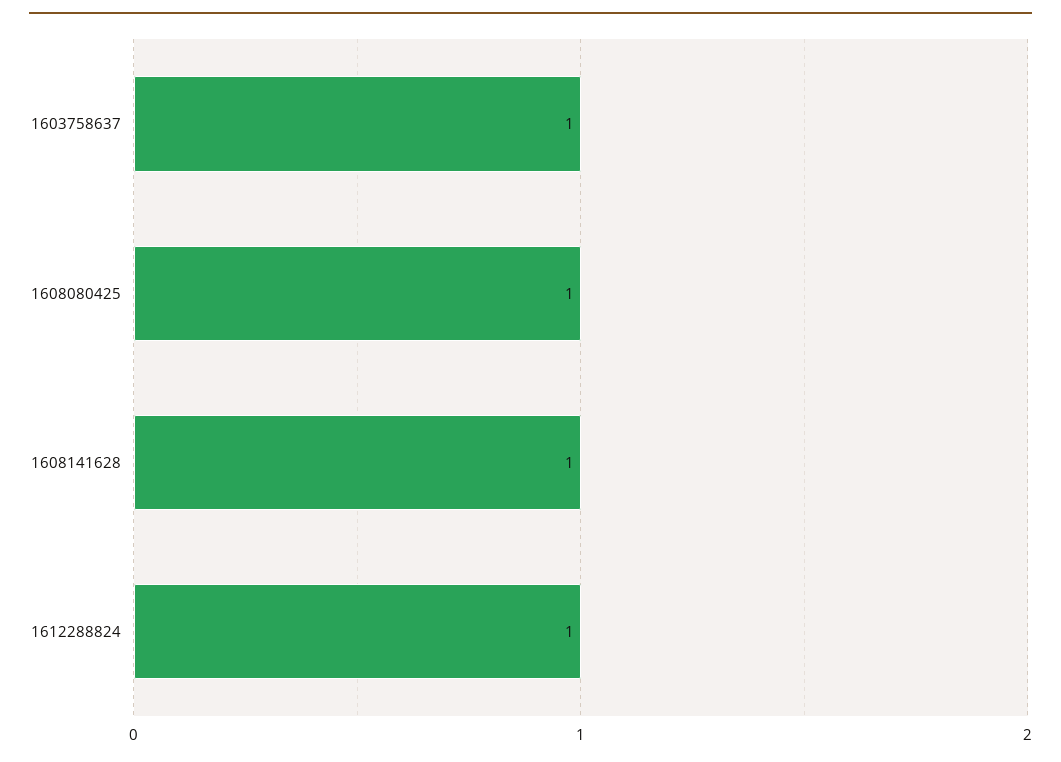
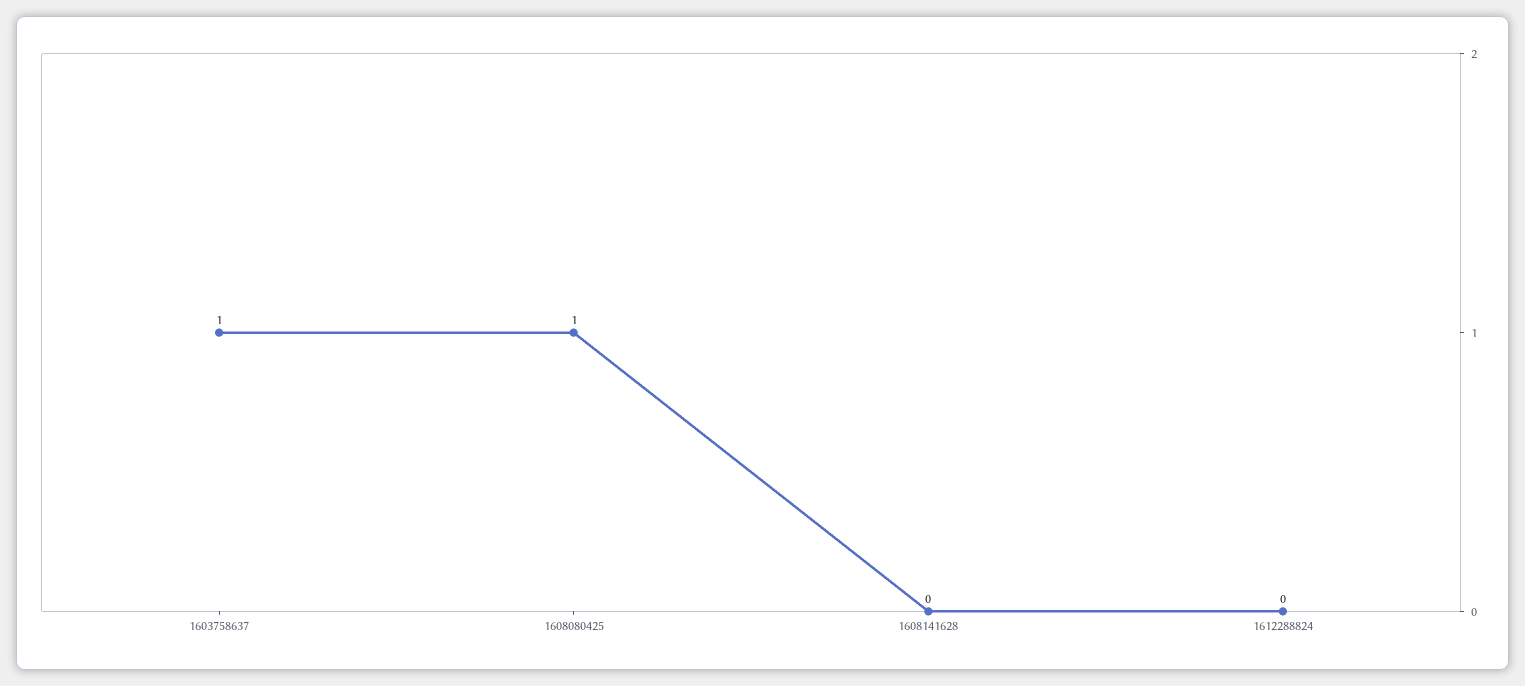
  {
    "1603758637": 1,
    "1608080425": 1,
-   "1608141628": 1,
+   "1608141628": 0,
-   "1612288824": 1
+   "1612288824": 0
  }

